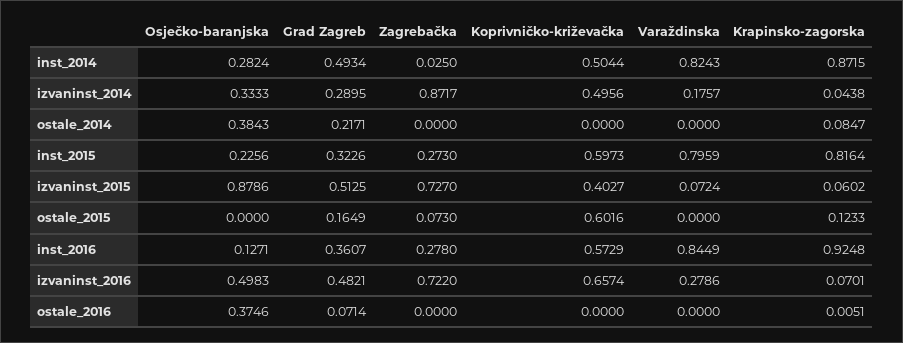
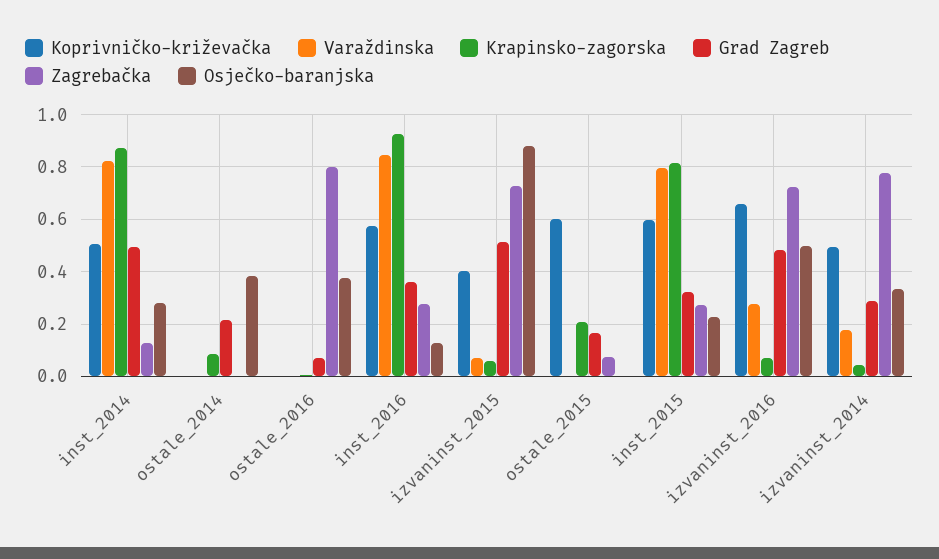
  {
    "Osječko-baranjska": {
      "inst_2014": 0.2824,
      "izvaninst_2014": 0.3333,
      "ostale_2014": 0.3843,
      "inst_2015": 0.2256,
      "izvaninst_2015": 0.8786,
      "ostale_2015": 0,
      "inst_2016": 0.1271,
      "izvaninst_2016": 0.4983,
      "ostale_2016": 0.3746
    },
    "Grad Zagreb": {
      "inst_2014": 0.4934,
      "izvaninst_2014": 0.2895,
      "ostale_2014": 0.2171,
      "inst_2015": 0.3226,
      "izvaninst_2015": 0.5125,
      "ostale_2015": 0.1649,
      "inst_2016": 0.3607,
      "izvaninst_2016": 0.4821,
      "ostale_2016": 0.0714
    },
    "Zagrebačka": {
-     "inst_2014": 0.025,
+     "inst_2014": 0.125,
-     "izvaninst_2014": 0.8717,
+     "izvaninst_2014": 0.775,
      "ostale_2014": 0,
      "inst_2015": 0.273,
      "izvaninst_2015": 0.727,
      "ostale_2015": 0.073,
      "inst_2016": 0.278,
      "izvaninst_2016": 0.722,
-     "ostale_2016": 0
+     "ostale_2016": 0.8
    },
    "Koprivničko-križevačka": {
      "inst_2014": 0.5044,
      "izvaninst_2014": 0.4956,
      "ostale_2014": 0,
      "inst_2015": 0.5973,
      "izvaninst_2015": 0.4027,
      "ostale_2015": 0.6016,
      "inst_2016": 0.5729,
      "izvaninst_2016": 0.6574,
      "ostale_2016": 0
    },
    "Varaždinska": {
      "inst_2014": 0.8243,
      "izvaninst_2014": 0.1757,
      "ostale_2014": 0,
      "inst_2015": 0.7959,
      "izvaninst_2015": 0.0724,
      "ostale_2015": 0,
      "inst_2016": 0.8449,
      "izvaninst_2016": 0.2786,
      "ostale_2016": 0
    },
    "Krapinsko-zagorska": {
      "inst_2014": 0.8715,
      "izvaninst_2014": 0.0438,
      "ostale_2014": 0.0847,
      "inst_2015": 0.8164,
      "izvaninst_2015": 0.0602,
-     "ostale_2015": 0.1233,
+     "ostale_2015": 0.2,
      "inst_2016": 0.9248,
      "izvaninst_2016": 0.0701,
      "ostale_2016": 0.0051
    }
  }

